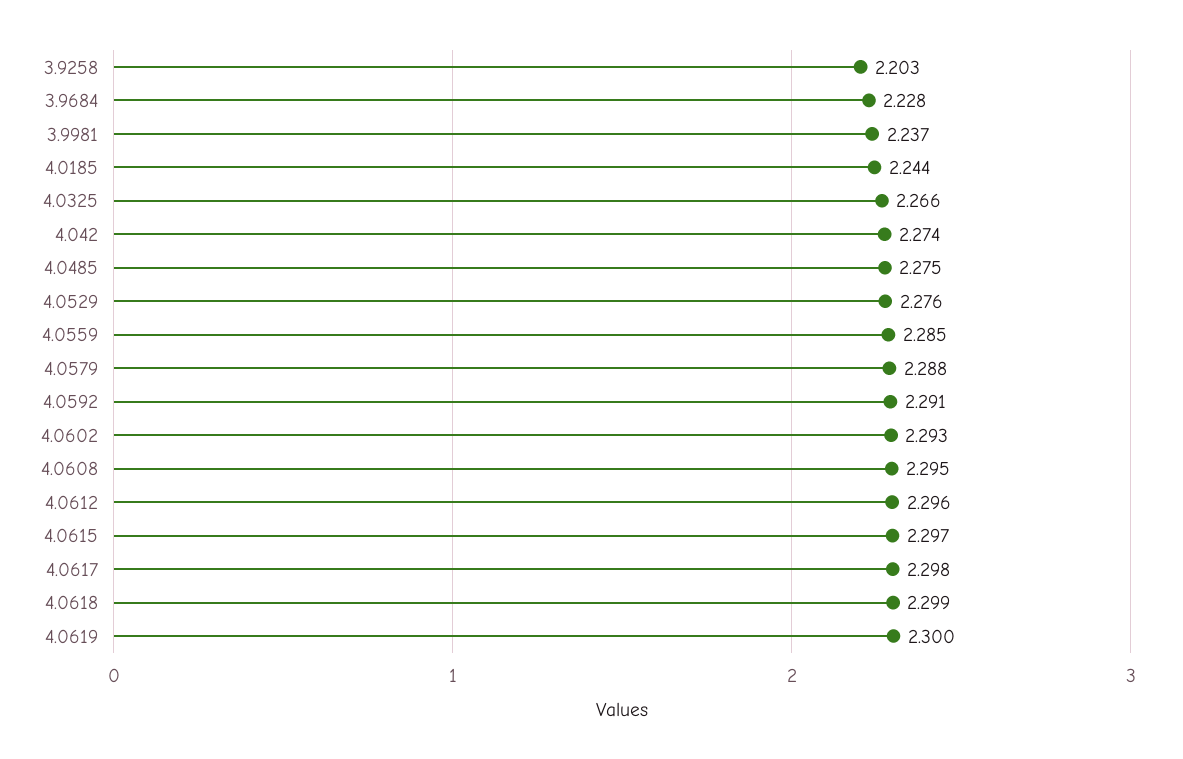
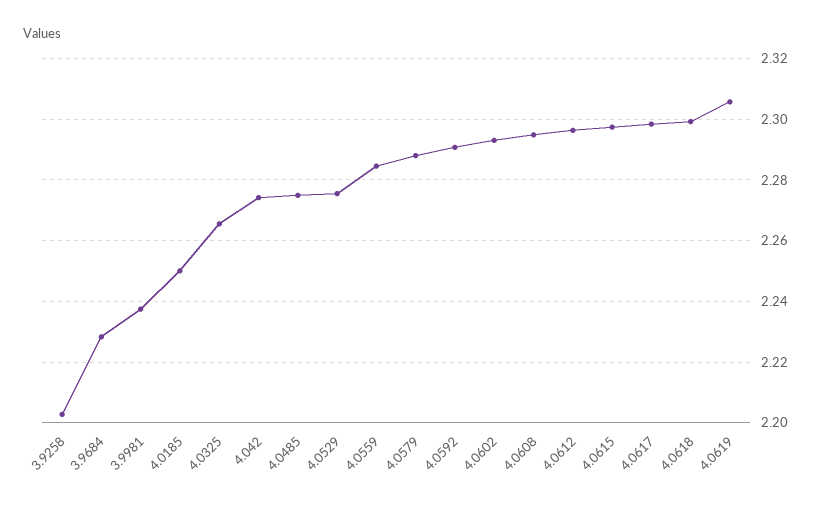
  {
    "3.9258": 2.203,
    "3.9684": 2.228,
    "3.9981": 2.237,
-   "4.0185": 2.244,
+   "4.0185": 2.25,
    "4.0325": 2.266,
    "4.042": 2.274,
    "4.0485": 2.275,
    "4.0529": 2.276,
    "4.0559": 2.285,
    "4.0579": 2.288,
    "4.0592": 2.291,
    "4.0602": 2.293,
    "4.0608": 2.295,
    "4.0612": 2.296,
    "4.0615": 2.297,
    "4.0617": 2.298,
    "4.0618": 2.299,
-   "4.0619": 2.3
+   "4.0619": 2.306
  }

